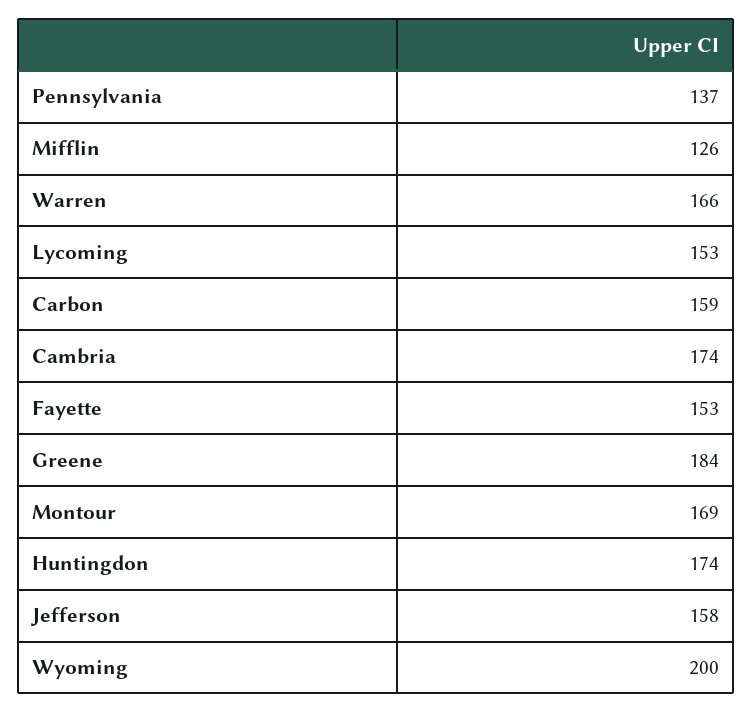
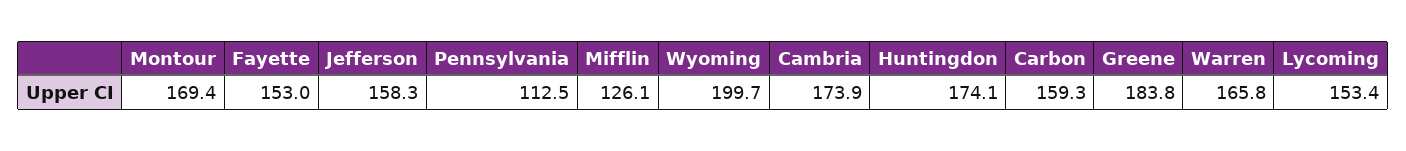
  {
-   "Pennsylvania": 137,
+   "Pennsylvania": 112.5,
    "Mifflin": 126.1,
    "Warren": 165.8,
    "Lycoming": 153.4,
    "Carbon": 159.3,
    "Cambria": 173.9,
    "Fayette": 153,
    "Greene": 183.8,
    "Montour": 169.4,
    "Huntingdon": 174.1,
    "Jefferson": 158.3,
    "Wyoming": 199.7
  }

